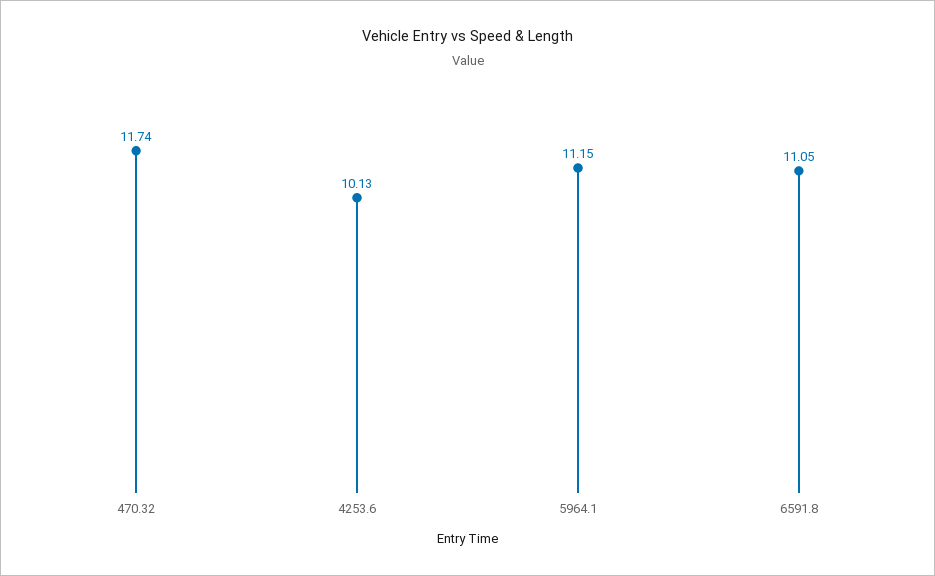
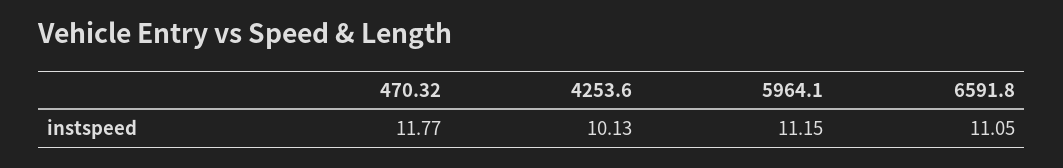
  {
-   "470.32": 11.74,
+   "470.32": 11.77,
    "4253.6": 10.13,
    "5964.1": 11.15,
    "6591.8": 11.05
  }

